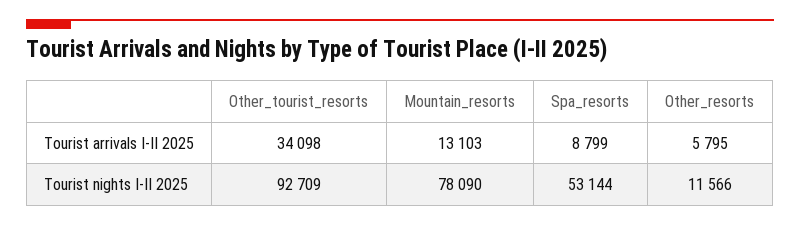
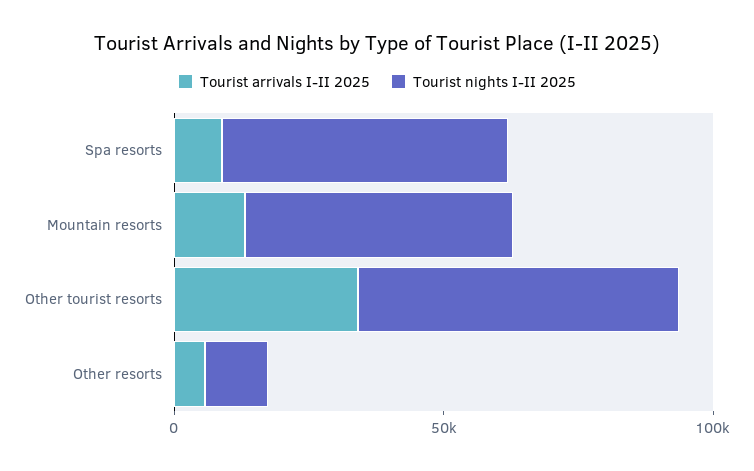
  {
    "Tourist arrivals I-II 2025": {
      "Other_tourist_resorts": 34098,
      "Mountain_resorts": 13103,
      "Spa_resorts": 8799,
      "Other_resorts": 5795
    },
    "Tourist nights I-II 2025": {
-     "Other_tourist_resorts": 92709,
+     "Other_tourist_resorts": 60000,
-     "Mountain_resorts": 78090,
+     "Mountain_resorts": 50000,
      "Spa_resorts": 53144,
      "Other_resorts": 11566
    }
  }

